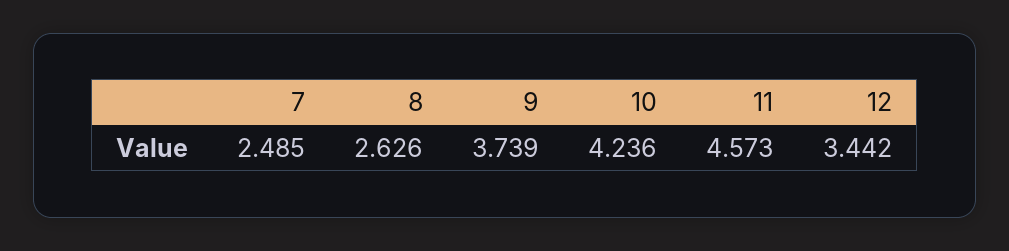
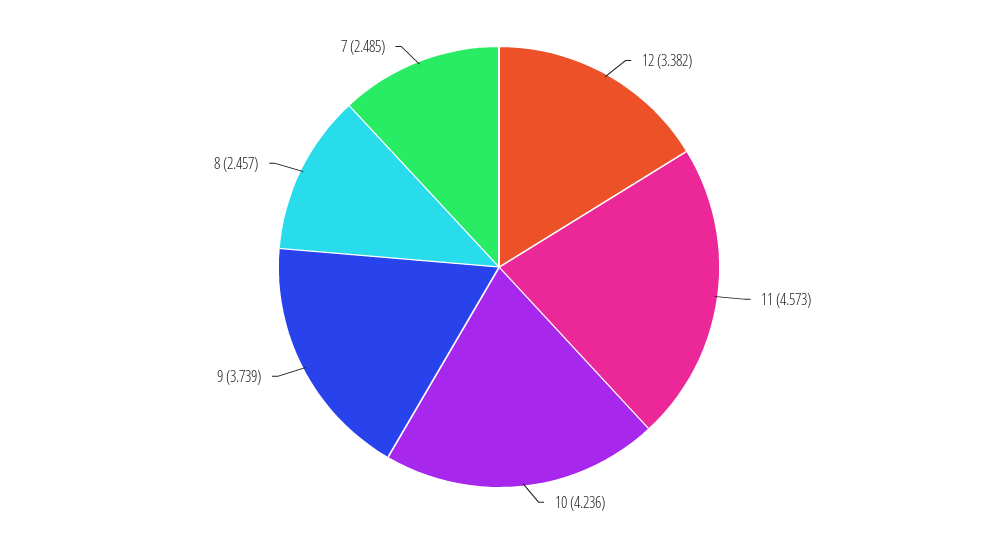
  {
    "7": 2.485,
-   "8": 2.626,
+   "8": 2.457,
    "9": 3.739,
    "10": 4.236,
    "11": 4.573,
-   "12": 3.442
+   "12": 3.382
  }

